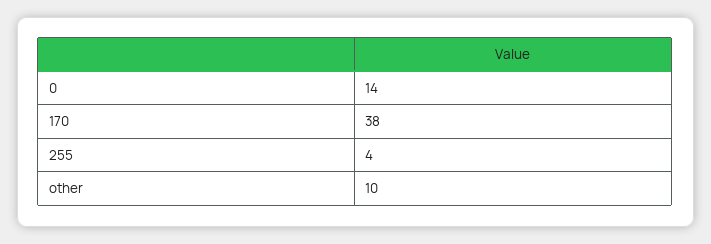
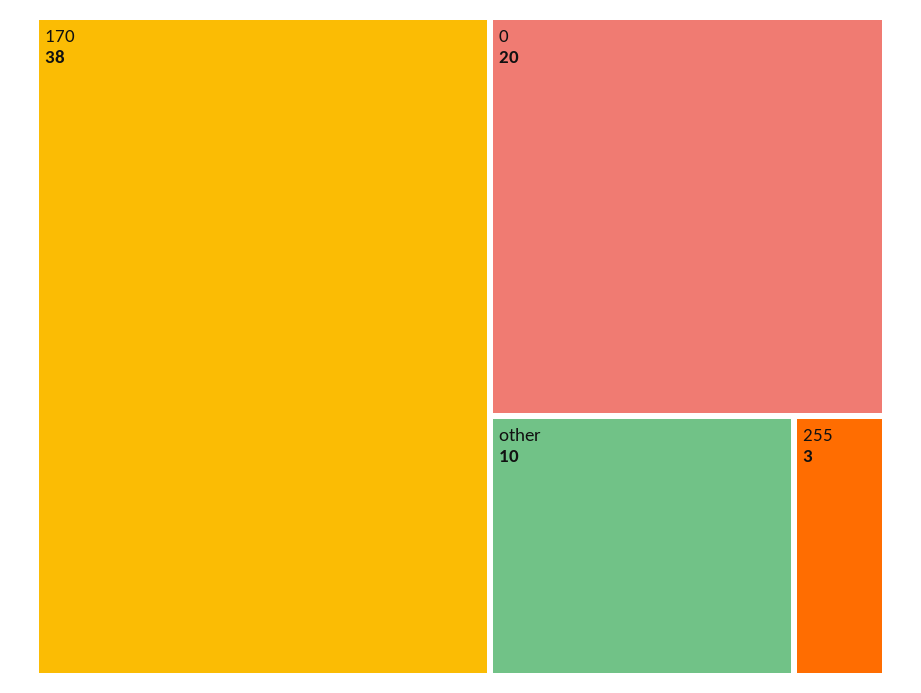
  {
-   "0": 14,
+   "0": 20,
    "170": 38,
-   "255": 4,
+   "255": 3,
    "other": 10
  }

